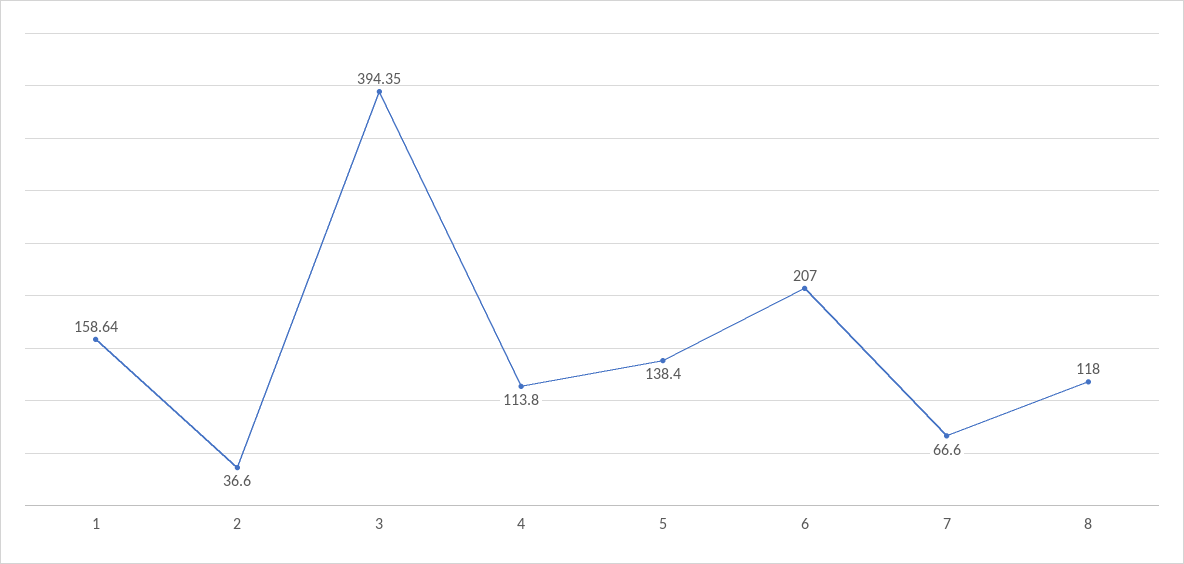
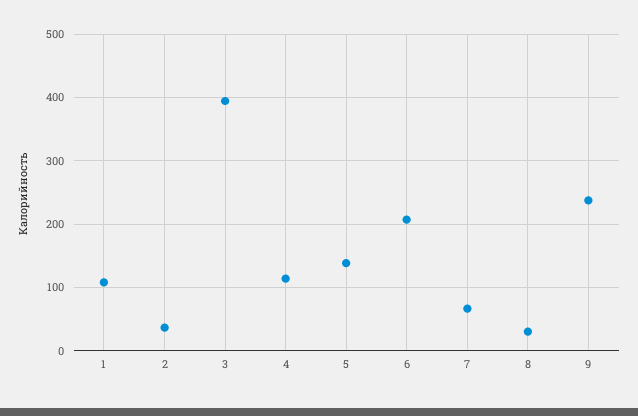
  {
-   "1": 158.64,
+   "1": 110,
    "2": 36.6,
    "3": 394.35,
    "4": 113.8,
    "5": 138.4,
    "6": 207,
    "7": 66.6,
-   "8": 118
+   "8": 30,
+   "9": 240
  }

